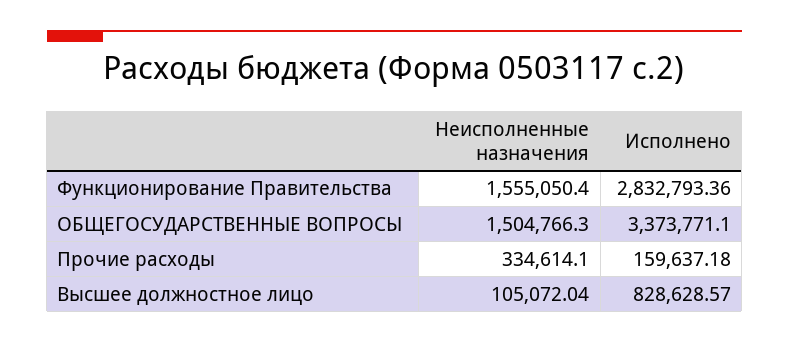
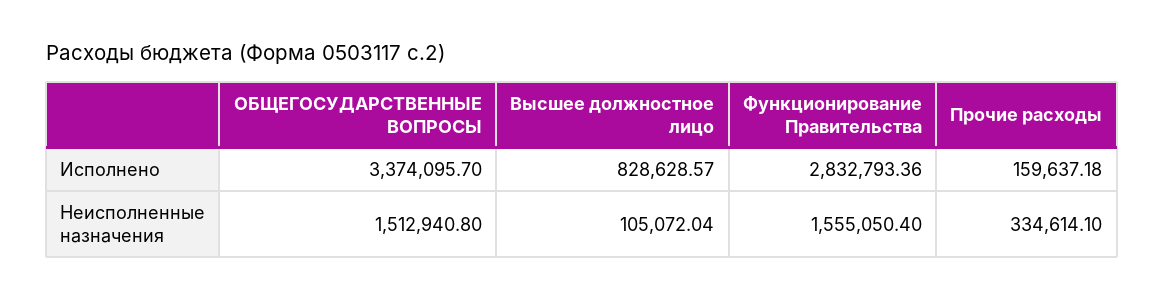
  {
    "Неисполненные назначения": {
      "Функционирование Правительства": 1555050.4,
-     "ОБЩЕГОСУДАРСТВЕННЫЕ ВОПРОСЫ": 1504766.3,
+     "ОБЩЕГОСУДАРСТВЕННЫЕ ВОПРОСЫ": 1512940.8,
      "Прочие расходы": 334614.1,
      "Высшее должностное лицо": 105072.04
    },
    "Исполнено": {
      "Функционирование Правительства": 2832793.36,
-     "ОБЩЕГОСУДАРСТВЕННЫЕ ВОПРОСЫ": 3373771.1,
+     "ОБЩЕГОСУДАРСТВЕННЫЕ ВОПРОСЫ": 3374095.7,
      "Прочие расходы": 159637.18,
      "Высшее должностное лицо": 828628.57
    }
  }

